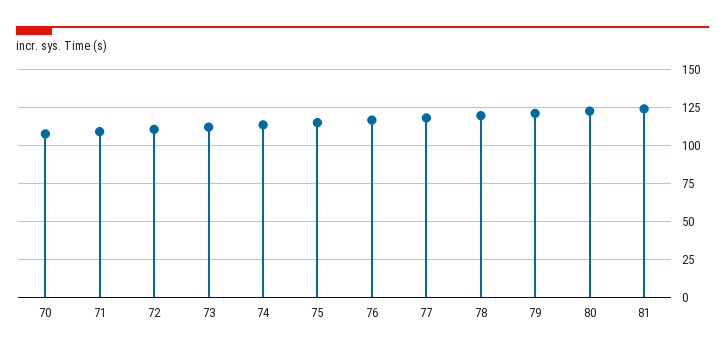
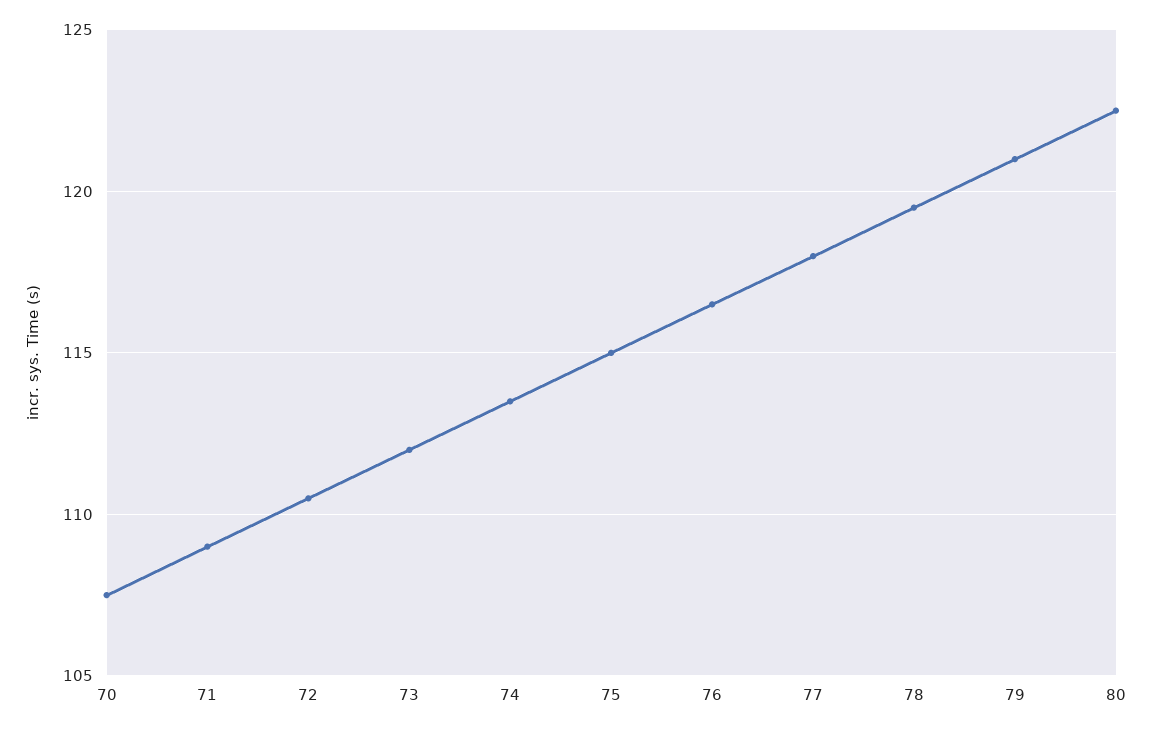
  {
    "70": 107.5,
    "71": 109,
    "72": 110.5,
    "73": 112,
    "74": 113.5,
    "75": 115,
    "76": 116.5,
    "77": 118,
    "78": 119.5,
    "79": 121,
-   "80": 122.5,
+   "80": 122.5
-   "81": 125
  }

